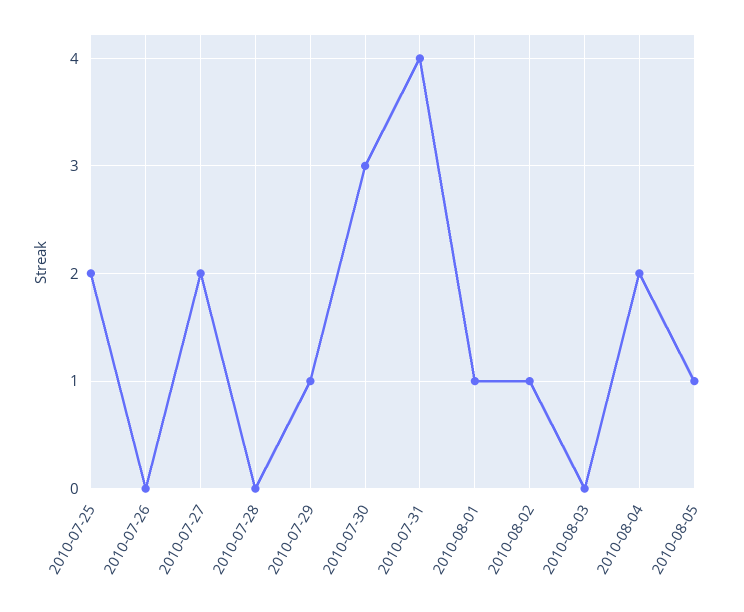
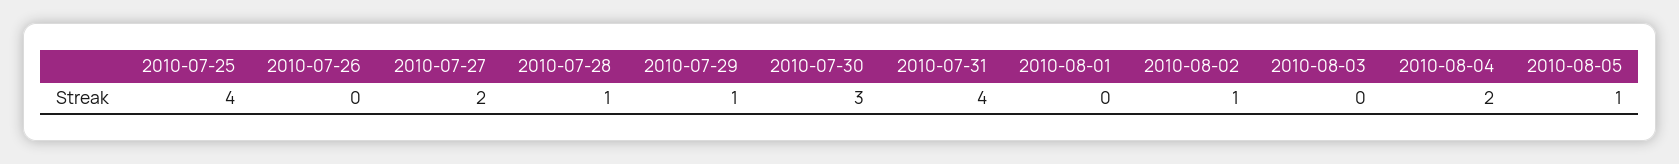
  {
-   "2010-07-25": 2,
+   "2010-07-25": 4,
    "2010-07-26": 0,
    "2010-07-27": 2,
-   "2010-07-28": 0,
+   "2010-07-28": 1,
    "2010-07-29": 1,
    "2010-07-30": 3,
    "2010-07-31": 4,
-   "2010-08-01": 1,
+   "2010-08-01": 0,
    "2010-08-02": 1,
    "2010-08-03": 0,
    "2010-08-04": 2,
    "2010-08-05": 1
  }

